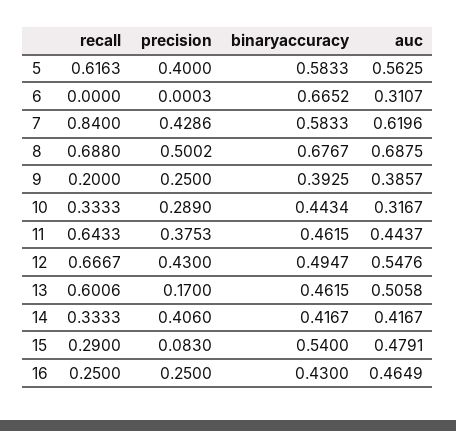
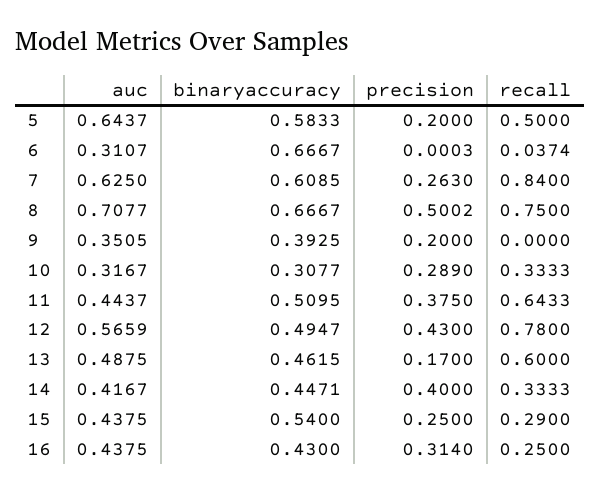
  {
    "recall": {
-     "5": 0.6163,
+     "5": 0.5,
-     "6": 0,
+     "6": 0.0374,
      "7": 0.84,
-     "8": 0.688,
+     "8": 0.75,
-     "9": 0.2,
+     "9": 0,
      "10": 0.3333,
      "11": 0.6433,
-     "12": 0.6667,
+     "12": 0.78,
-     "13": 0.6006,
+     "13": 0.6,
      "14": 0.3333,
      "15": 0.29,
      "16": 0.25
    },
    "precision": {
-     "5": 0.4,
+     "5": 0.2,
      "6": 0.0003,
-     "7": 0.4286,
+     "7": 0.263,
      "8": 0.5002,
-     "9": 0.25,
+     "9": 0.2,
      "10": 0.289,
-     "11": 0.3753,
+     "11": 0.375,
      "12": 0.43,
      "13": 0.17,
-     "14": 0.406,
+     "14": 0.4,
-     "15": 0.083,
+     "15": 0.25,
-     "16": 0.25
+     "16": 0.314
    },
    "binaryaccuracy": {
      "5": 0.5833,
-     "6": 0.6652,
+     "6": 0.6667,
-     "7": 0.5833,
+     "7": 0.6085,
-     "8": 0.6767,
+     "8": 0.6667,
      "9": 0.3925,
-     "10": 0.4434,
+     "10": 0.3077,
-     "11": 0.4615,
+     "11": 0.5095,
      "12": 0.4947,
      "13": 0.4615,
-     "14": 0.4167,
+     "14": 0.4471,
      "15": 0.54,
      "16": 0.43
    },
    "auc": {
-     "5": 0.5625,
+     "5": 0.6437,
      "6": 0.3107,
-     "7": 0.6196,
+     "7": 0.625,
-     "8": 0.6875,
+     "8": 0.7077,
-     "9": 0.3857,
+     "9": 0.3505,
      "10": 0.3167,
      "11": 0.4437,
-     "12": 0.5476,
+     "12": 0.5659,
-     "13": 0.5058,
+     "13": 0.4875,
      "14": 0.4167,
-     "15": 0.4791,
+     "15": 0.4375,
-     "16": 0.4649
+     "16": 0.4375
    }
  }

